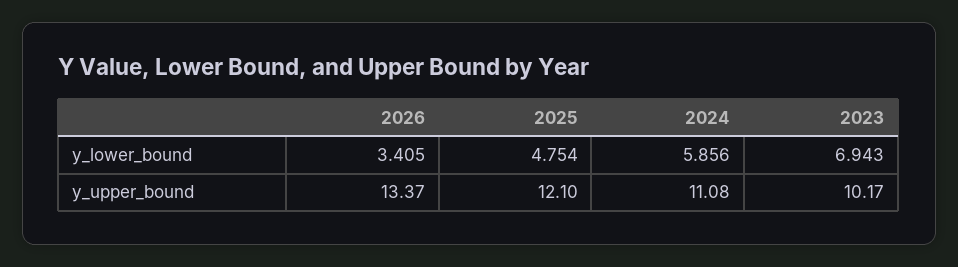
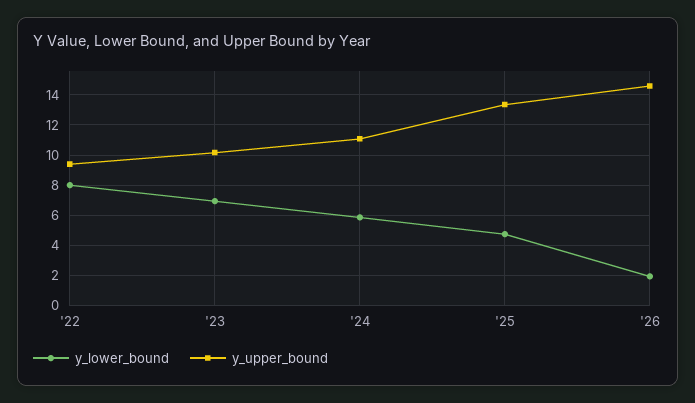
  {
    "y_lower_bound": {
-     "2026": 3.405,
+     "2026": 2,
      "2025": 4.754,
      "2024": 5.856,
-     "2023": 6.943
+     "2023": 6.943,
+     "'22": 8
    },
    "y_upper_bound": {
-     "2026": 13.37,
+     "2026": 14.5,
-     "2025": 12.1,
+     "2025": 13.5,
      "2024": 11.08,
-     "2023": 10.17
+     "2023": 10.17,
+     "'22": 9.5
    }
  }

